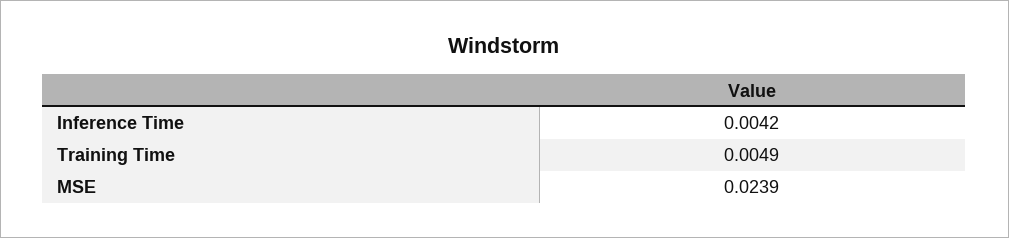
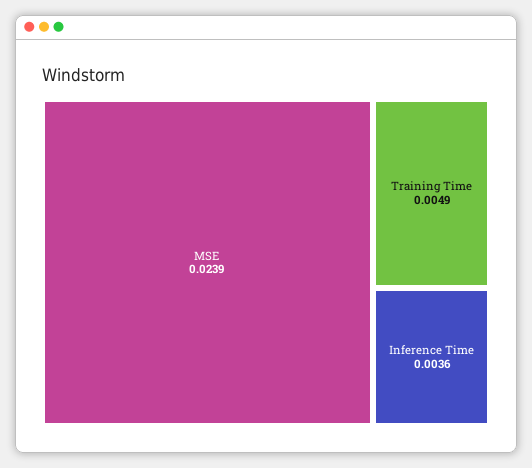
  {
-   "Inference Time": 0.0042,
+   "Inference Time": 0.0036,
    "Training Time": 0.0049,
    "MSE": 0.0239
  }

